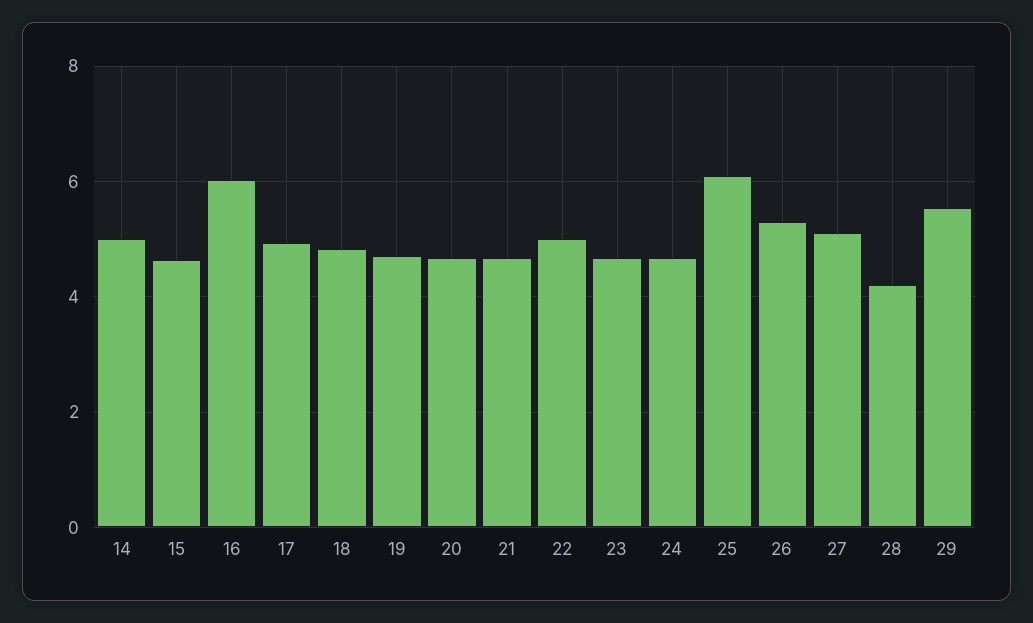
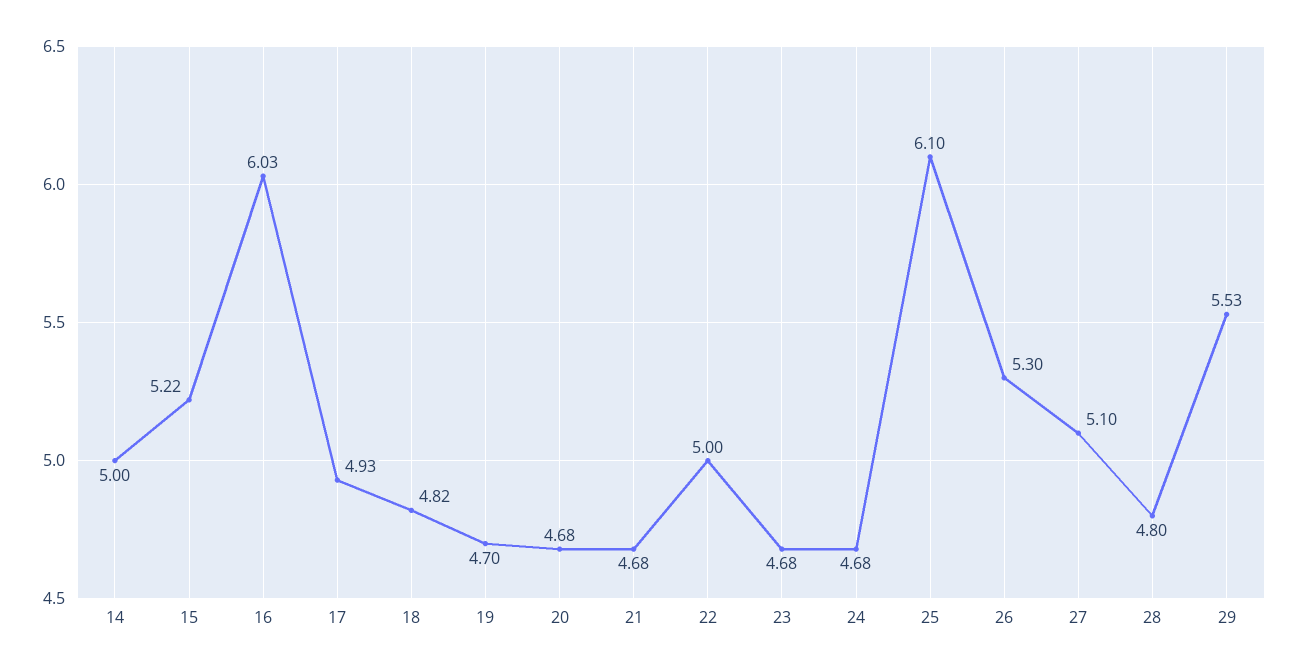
  {
    "14": 5,
-   "15": 4.6,
+   "15": 5.22,
    "16": 6.03,
    "17": 4.93,
    "18": 4.82,
    "19": 4.7,
    "20": 4.68,
    "21": 4.68,
    "22": 5,
    "23": 4.68,
    "24": 4.68,
    "25": 6.1,
    "26": 5.3,
    "27": 5.1,
-   "28": 4.2,
+   "28": 4.8,
    "29": 5.53
  }

